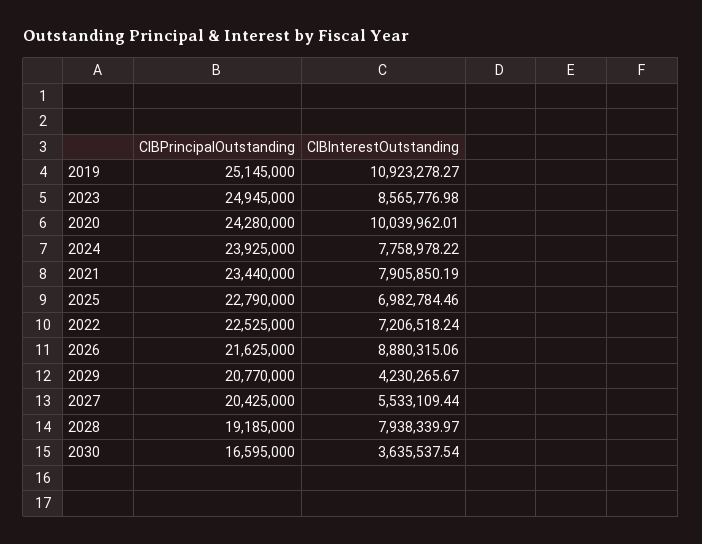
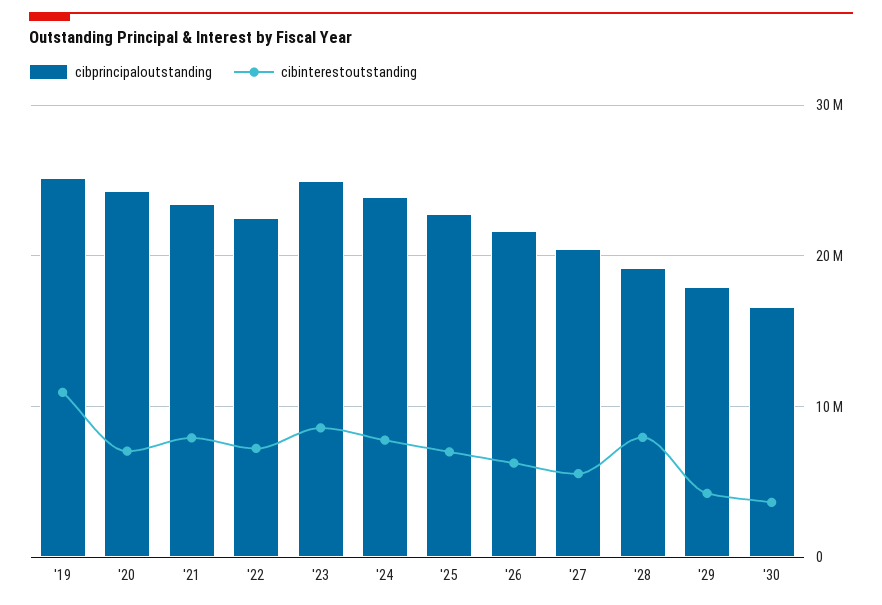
  {
    "CIBPrincipalOutstanding": {
      "2019": 25145000,
      "2023": 24945000,
      "2020": 24280000,
      "2024": 23925000,
      "2021": 23440000,
      "2025": 22790000,
      "2022": 22525000,
      "2026": 21625000,
-     "2029": 20770000,
+     "2029": 18000000,
      "2027": 20425000,
      "2028": 19185000,
      "2030": 16595000
    },
    "CIBInterestOutstanding": {
      "2019": 10923278.27,
      "2023": 8565776.98,
-     "2020": 10039962.01,
+     "2020": 7000000,
      "2024": 7758978.22,
      "2021": 7905850.19,
      "2025": 6982784.46,
      "2022": 7206518.24,
-     "2026": 8880315.06,
+     "2026": 6000000,
      "2029": 4230265.67,
      "2027": 5533109.44,
      "2028": 7938339.97,
      "2030": 3635537.54
    }
  }

